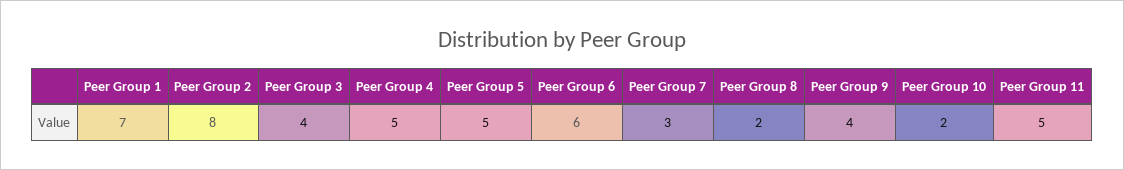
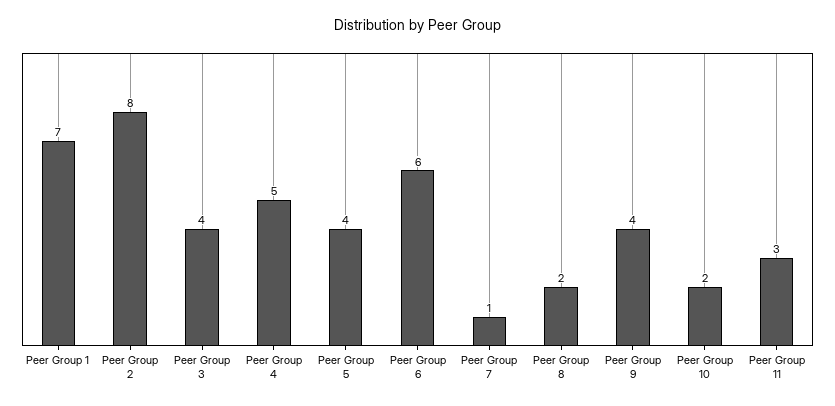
  {
    "Peer Group 1": 7,
    "Peer Group 2": 8,
    "Peer Group 3": 4,
    "Peer Group 4": 5,
-   "Peer Group 5": 5,
+   "Peer Group 5": 4,
    "Peer Group 6": 6,
-   "Peer Group 7": 3,
+   "Peer Group 7": 1,
    "Peer Group 8": 2,
    "Peer Group 9": 4,
    "Peer Group 10": 2,
-   "Peer Group 11": 5
+   "Peer Group 11": 3
  }

